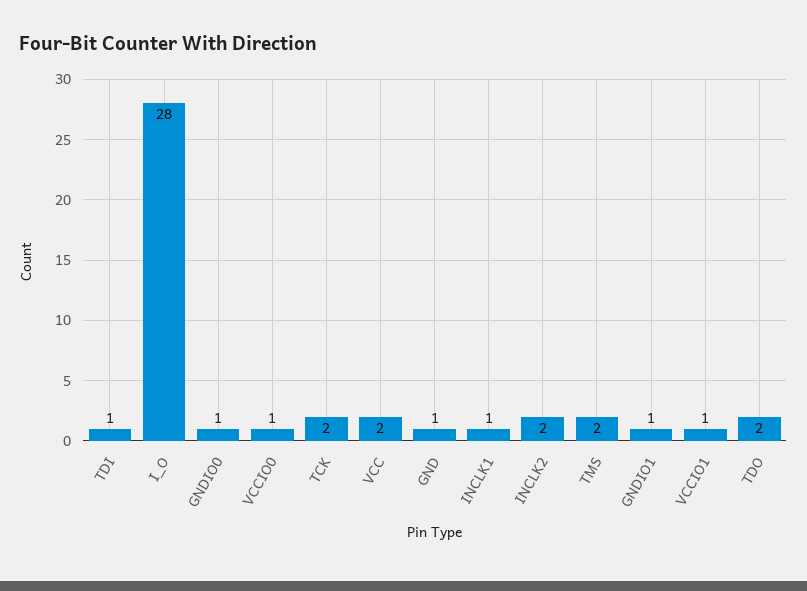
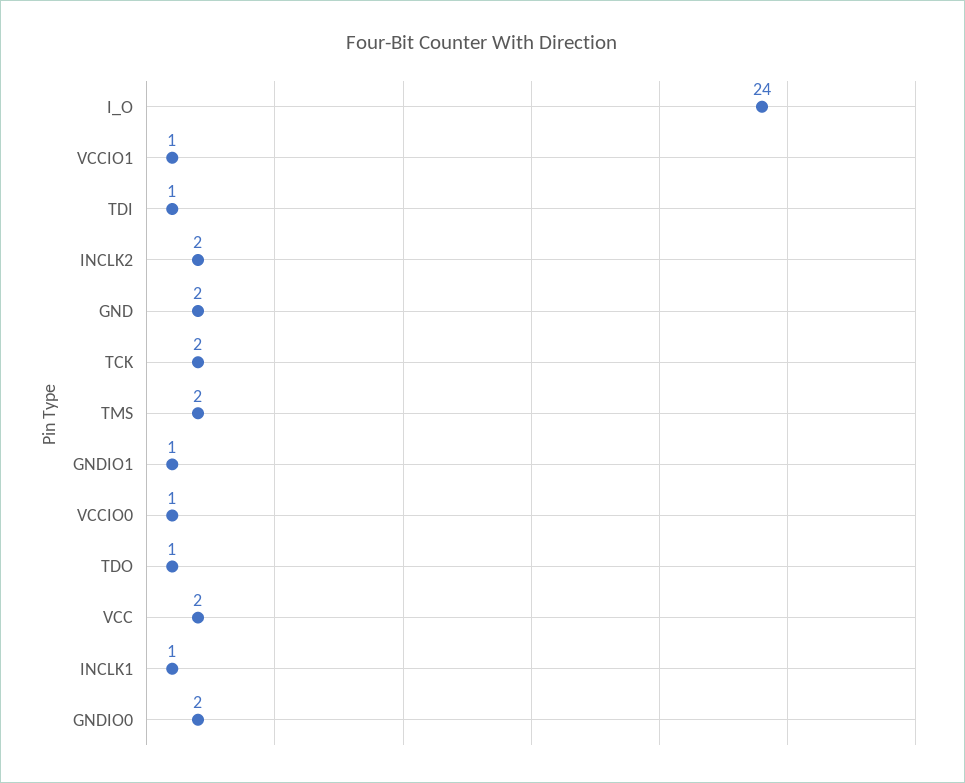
  {
    "TDI": 1,
-   "I_O": 28,
+   "I_O": 24,
-   "GNDIO0": 1,
+   "GNDIO0": 2,
    "VCCIO0": 1,
    "TCK": 2,
    "VCC": 2,
-   "GND": 1,
+   "GND": 2,
    "INCLK1": 1,
    "INCLK2": 2,
    "TMS": 2,
    "GNDIO1": 1,
    "VCCIO1": 1,
-   "TDO": 2
+   "TDO": 1
  }

